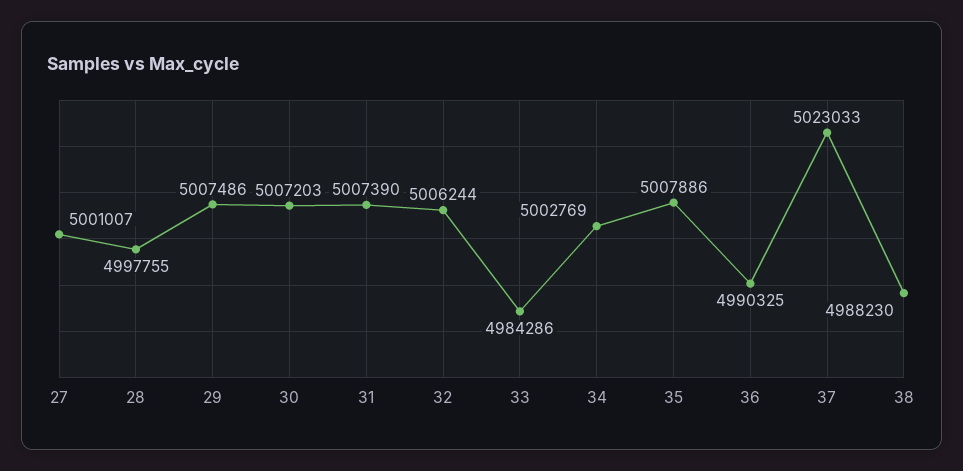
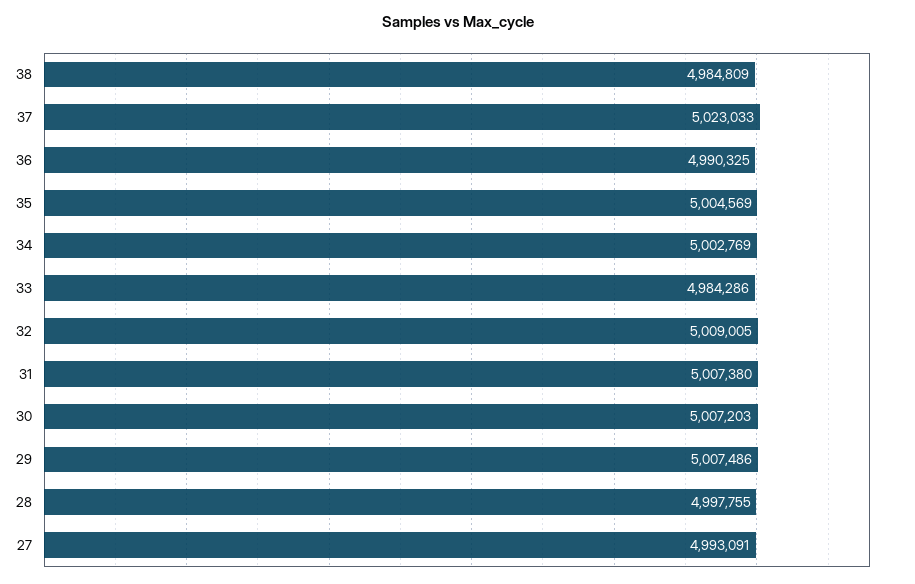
  {
-   "27": 5001007,
+   "27": 4993091,
    "28": 4997755,
    "29": 5007486,
    "30": 5007203,
-   "31": 5007390,
+   "31": 5007380,
-   "32": 5006244,
+   "32": 5009005,
    "33": 4984286,
    "34": 5002769,
-   "35": 5007886,
+   "35": 5004569,
    "36": 4990325,
    "37": 5023033,
-   "38": 4988230
+   "38": 4984809
  }

